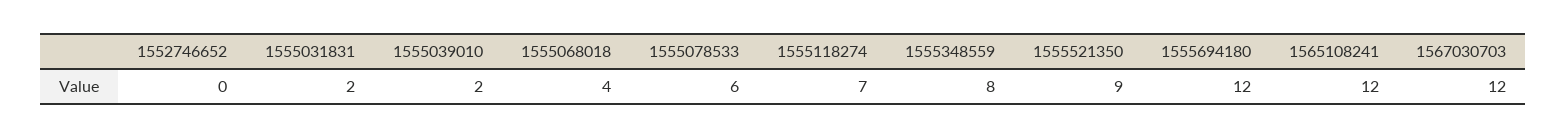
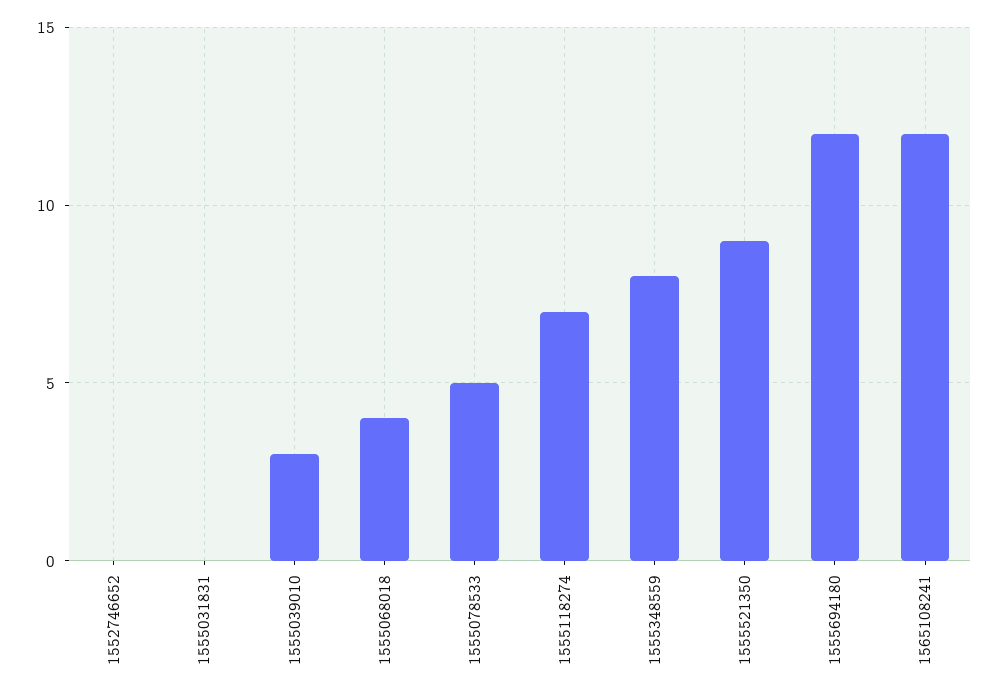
  {
    "1552746652": 0,
-   "1555031831": 2,
+   "1555031831": 0,
-   "1555039010": 2,
+   "1555039010": 3,
    "1555068018": 4,
-   "1555078533": 6,
+   "1555078533": 5,
    "1555118274": 7,
    "1555348559": 8,
    "1555521350": 9,
    "1555694180": 12,
-   "1565108241": 12,
+   "1565108241": 12
-   "1567030703": 12
  }

